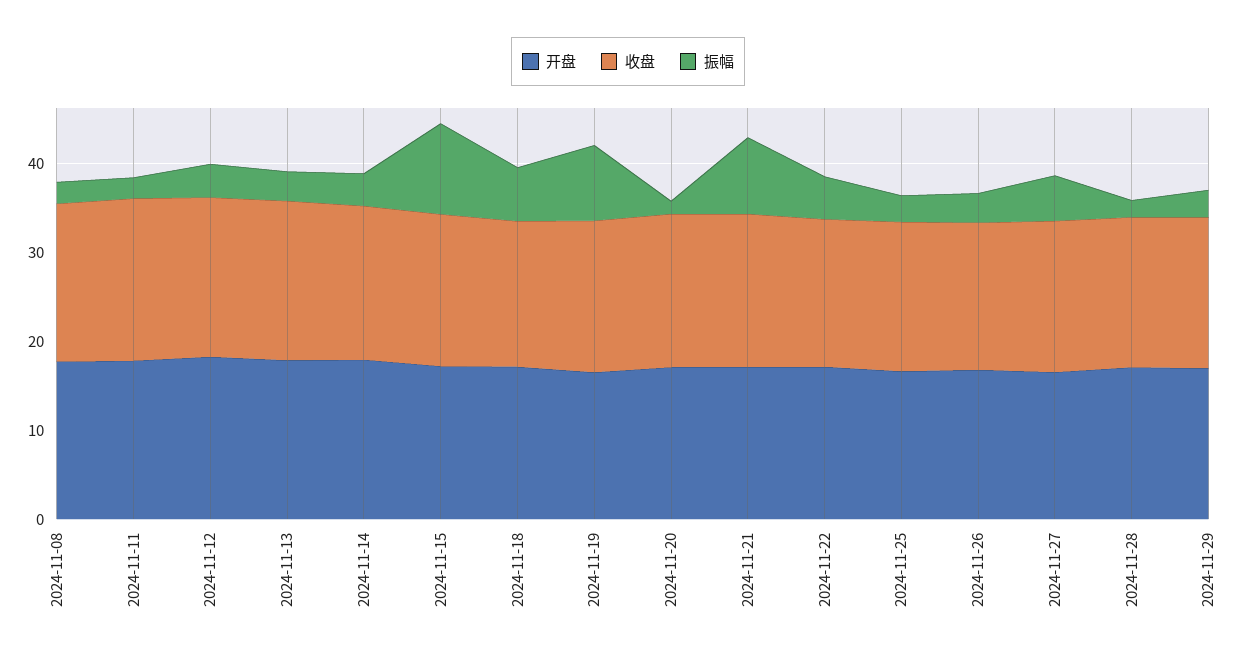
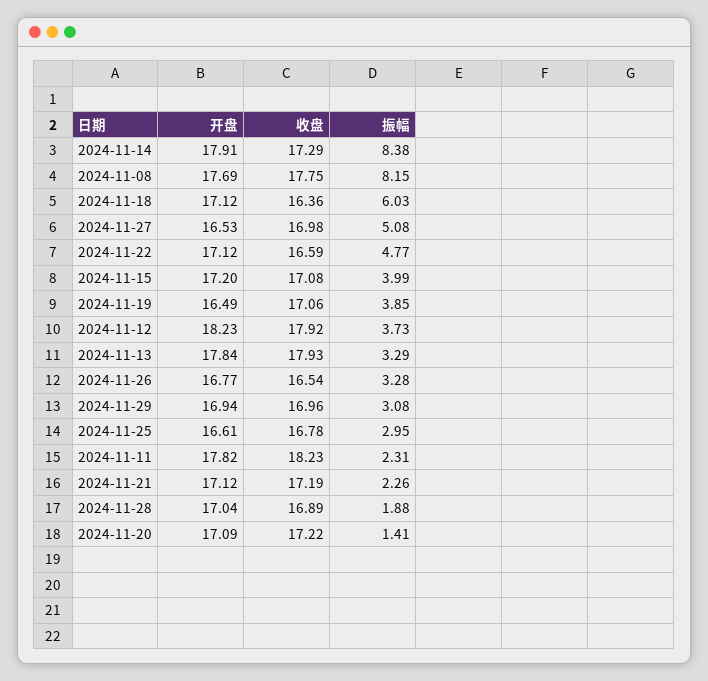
  {
    "开盘": {
      "2024-11-08": 17.69,
      "2024-11-11": 17.82,
      "2024-11-12": 18.23,
      "2024-11-13": 17.84,
      "2024-11-14": 17.91,
      "2024-11-15": 17.2,
      "2024-11-18": 17.12,
      "2024-11-19": 16.49,
      "2024-11-20": 17.09,
      "2024-11-21": 17.12,
      "2024-11-22": 17.12,
      "2024-11-25": 16.61,
      "2024-11-26": 16.77,
      "2024-11-27": 16.53,
      "2024-11-28": 17.04,
      "2024-11-29": 16.94
    },
    "收盘": {
      "2024-11-08": 17.75,
      "2024-11-11": 18.23,
      "2024-11-12": 17.92,
      "2024-11-13": 17.93,
      "2024-11-14": 17.29,
      "2024-11-15": 17.08,
      "2024-11-18": 16.36,
      "2024-11-19": 17.06,
      "2024-11-20": 17.22,
      "2024-11-21": 17.19,
      "2024-11-22": 16.59,
      "2024-11-25": 16.78,
      "2024-11-26": 16.54,
      "2024-11-27": 16.98,
      "2024-11-28": 16.89,
      "2024-11-29": 16.96
    },
    "振幅": {
-     "2024-11-08": 2,
+     "2024-11-08": 8.15,
      "2024-11-11": 2.31,
      "2024-11-12": 3.73,
      "2024-11-13": 3.29,
-     "2024-11-14": 4,
+     "2024-11-14": 8.38,
-     "2024-11-15": 10,
+     "2024-11-15": 3.99,
      "2024-11-18": 6.03,
-     "2024-11-19": 8,
+     "2024-11-19": 3.85,
      "2024-11-20": 1.41,
-     "2024-11-21": 8,
+     "2024-11-21": 2.26,
      "2024-11-22": 4.77,
      "2024-11-25": 2.95,
      "2024-11-26": 3.28,
      "2024-11-27": 5.08,
      "2024-11-28": 1.88,
      "2024-11-29": 3.08
    }
  }

